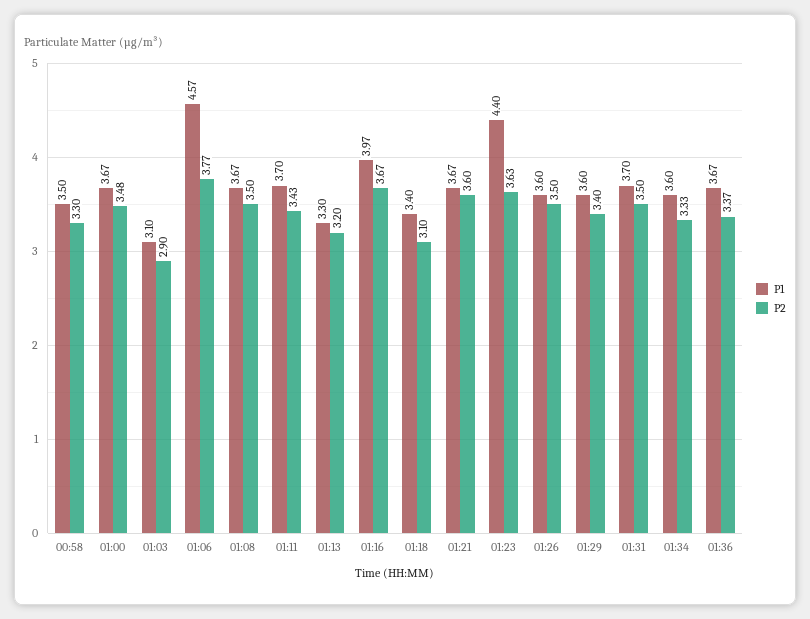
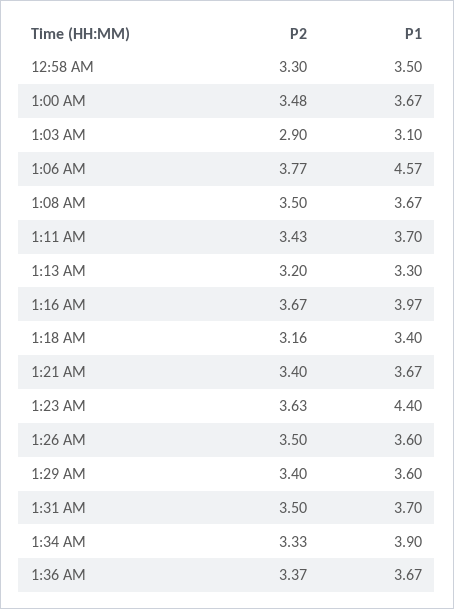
  {
    "P1": {
      "00:58": 3.5,
      "01:00": 3.67,
      "01:03": 3.1,
      "01:06": 4.57,
      "01:08": 3.67,
      "01:11": 3.7,
      "01:13": 3.3,
      "01:16": 3.97,
      "01:18": 3.4,
      "01:21": 3.67,
      "01:23": 4.4,
      "01:26": 3.6,
      "01:29": 3.6,
      "01:31": 3.7,
-     "01:34": 3.6,
+     "01:34": 3.9,
      "01:36": 3.67
    },
    "P2": {
      "00:58": 3.3,
      "01:00": 3.48,
      "01:03": 2.9,
      "01:06": 3.77,
      "01:08": 3.5,
      "01:11": 3.43,
      "01:13": 3.2,
      "01:16": 3.67,
-     "01:18": 3.1,
+     "01:18": 3.16,
-     "01:21": 3.6,
+     "01:21": 3.4,
      "01:23": 3.63,
      "01:26": 3.5,
      "01:29": 3.4,
      "01:31": 3.5,
      "01:34": 3.33,
      "01:36": 3.37
    }
  }

